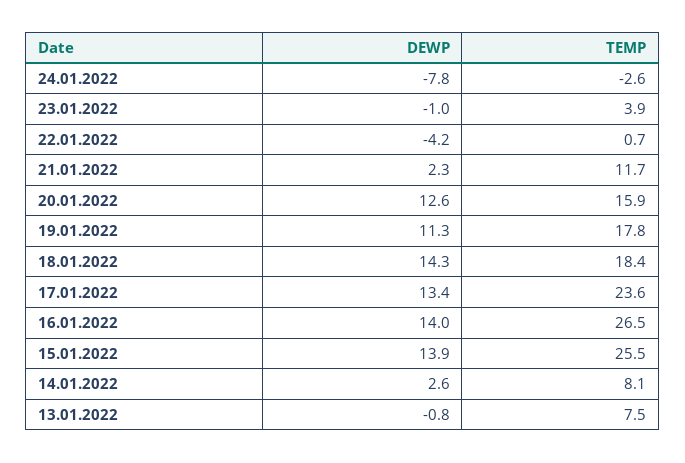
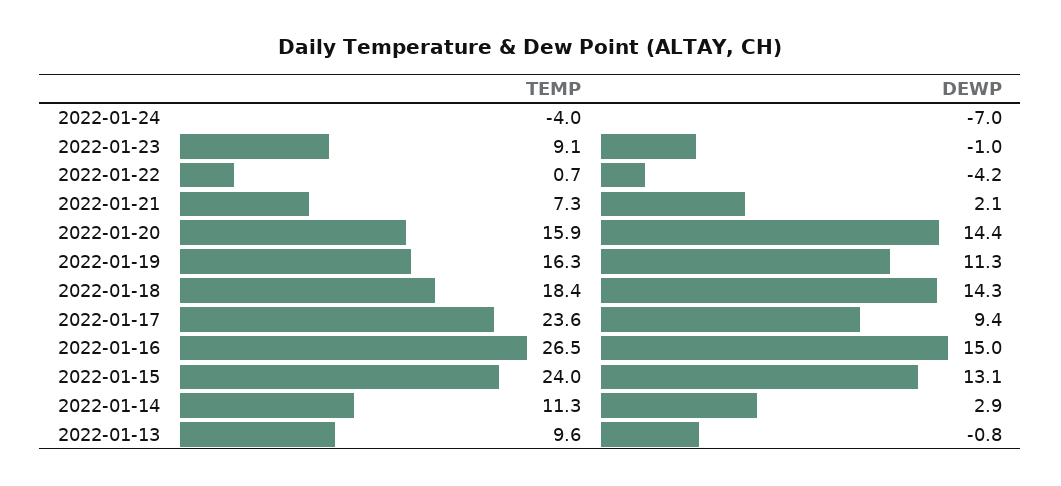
  {
    "DEWP": {
-     "24.01.2022": -7.8,
+     "24.01.2022": -7,
      "23.01.2022": -1,
      "22.01.2022": -4.2,
-     "21.01.2022": 2.3,
+     "21.01.2022": 2.1,
-     "20.01.2022": 12.6,
+     "20.01.2022": 14.4,
      "19.01.2022": 11.3,
      "18.01.2022": 14.3,
-     "17.01.2022": 13.4,
+     "17.01.2022": 9.4,
-     "16.01.2022": 14,
+     "16.01.2022": 15,
-     "15.01.2022": 13.9,
+     "15.01.2022": 13.1,
-     "14.01.2022": 2.6,
+     "14.01.2022": 2.9,
      "13.01.2022": -0.8
    },
    "TEMP": {
-     "24.01.2022": -2.6,
+     "24.01.2022": -4,
-     "23.01.2022": 3.9,
+     "23.01.2022": 9.1,
      "22.01.2022": 0.7,
-     "21.01.2022": 11.7,
+     "21.01.2022": 7.3,
      "20.01.2022": 15.9,
-     "19.01.2022": 17.8,
+     "19.01.2022": 16.3,
      "18.01.2022": 18.4,
      "17.01.2022": 23.6,
      "16.01.2022": 26.5,
-     "15.01.2022": 25.5,
+     "15.01.2022": 24,
-     "14.01.2022": 8.1,
+     "14.01.2022": 11.3,
-     "13.01.2022": 7.5
+     "13.01.2022": 9.6
    }
  }

